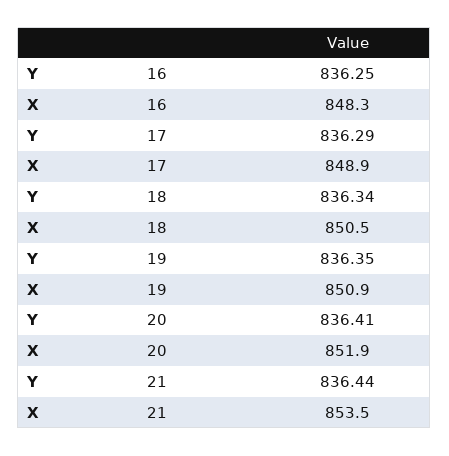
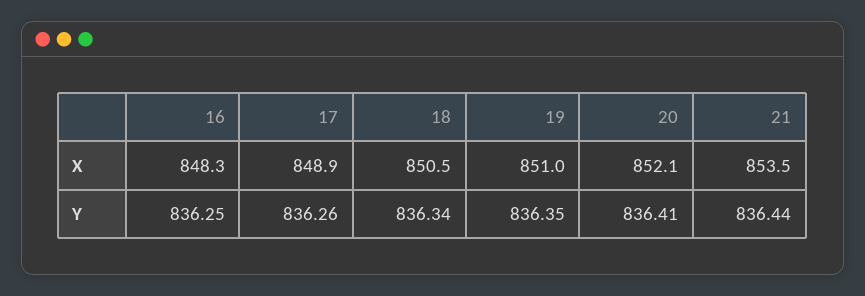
  {
    "Y": {
      "16": 836.25,
-     "17": 836.29,
+     "17": 836.26,
      "18": 836.34,
      "19": 836.35,
      "20": 836.41,
      "21": 836.44
    },
    "X": {
      "16": 848.3,
      "17": 848.9,
      "18": 850.5,
-     "19": 850.9,
+     "19": 851,
-     "20": 851.9,
+     "20": 852.1,
      "21": 853.5
    }
  }

